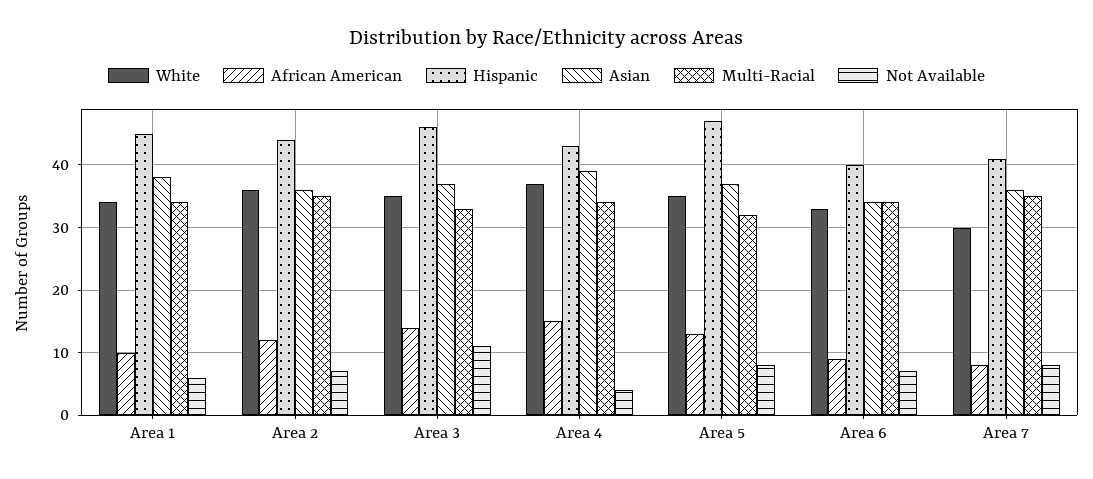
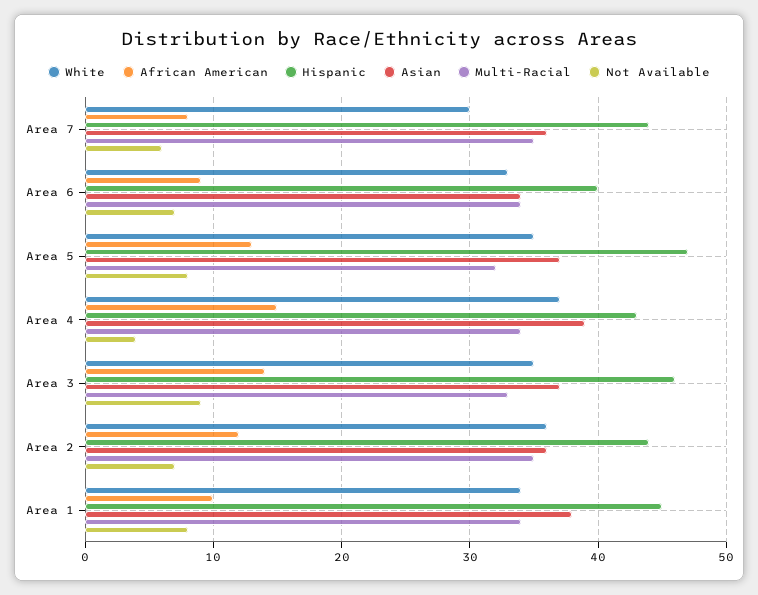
  {
    "White": {
      "Area 1": 34,
      "Area 2": 36,
      "Area 3": 35,
      "Area 4": 37,
      "Area 5": 35,
      "Area 6": 33,
      "Area 7": 30
    },
    "African American": {
      "Area 1": 10,
      "Area 2": 12,
      "Area 3": 14,
      "Area 4": 15,
      "Area 5": 13,
      "Area 6": 9,
      "Area 7": 8
    },
    "Hispanic": {
      "Area 1": 45,
      "Area 2": 44,
      "Area 3": 46,
      "Area 4": 43,
      "Area 5": 47,
      "Area 6": 40,
-     "Area 7": 41
+     "Area 7": 44
    },
    "Asian": {
      "Area 1": 38,
      "Area 2": 36,
      "Area 3": 37,
      "Area 4": 39,
      "Area 5": 37,
      "Area 6": 34,
      "Area 7": 36
    },
    "Multi-Racial": {
      "Area 1": 34,
      "Area 2": 35,
      "Area 3": 33,
      "Area 4": 34,
      "Area 5": 32,
      "Area 6": 34,
      "Area 7": 35
    },
    "Not Available": {
-     "Area 1": 6,
+     "Area 1": 8,
      "Area 2": 7,
-     "Area 3": 11,
+     "Area 3": 9,
      "Area 4": 4,
      "Area 5": 8,
      "Area 6": 7,
-     "Area 7": 8
+     "Area 7": 6
    }
  }

